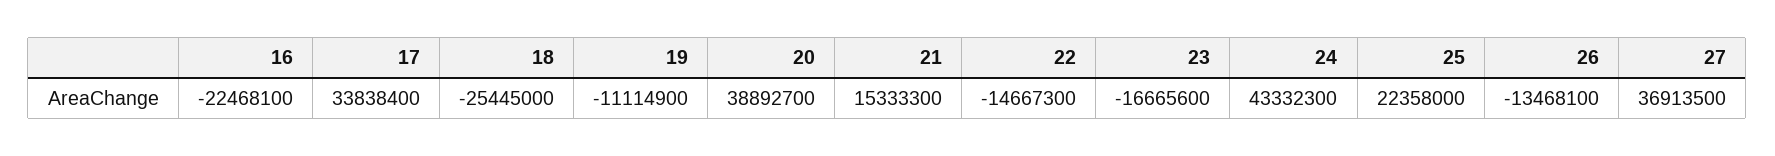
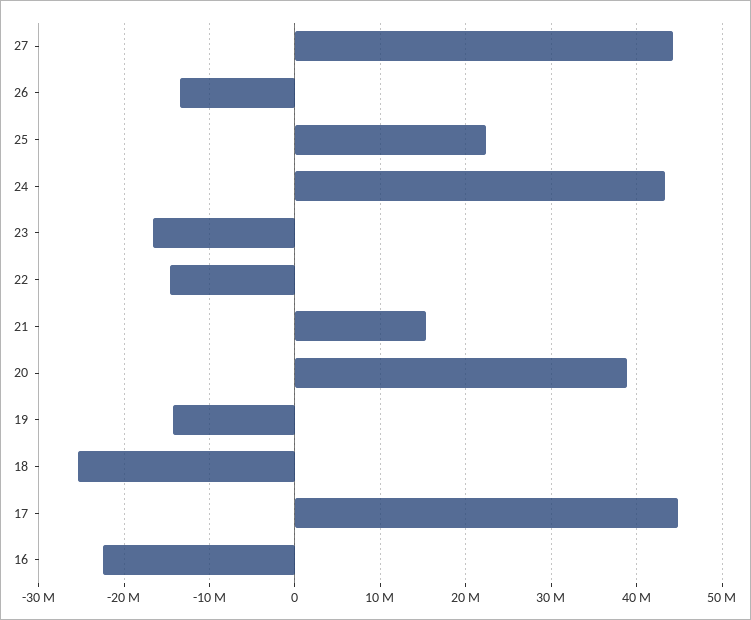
  {
    "16": -22468100,
-   "17": 33838400,
+   "17": 45000000,
    "18": -25445000,
-   "19": -11114900,
+   "19": -14000000,
    "20": 38892700,
    "21": 15333300,
    "22": -14667300,
    "23": -16665600,
    "24": 43332300,
    "25": 22358000,
    "26": -13468100,
-   "27": 36913500
+   "27": 44000000
  }

